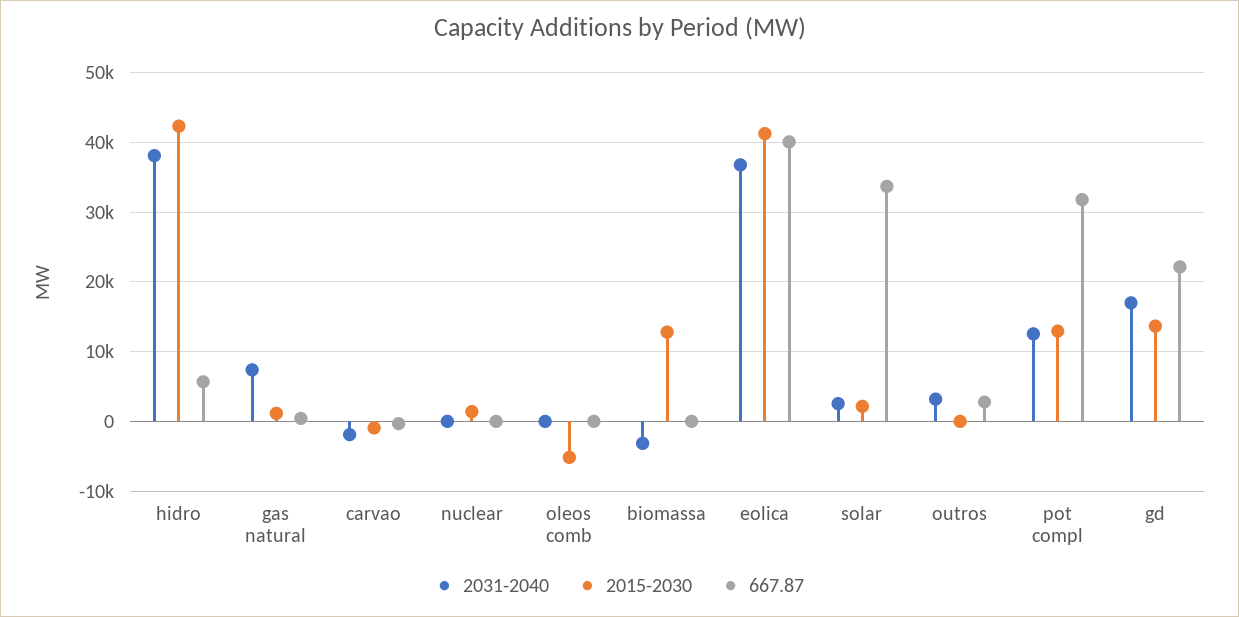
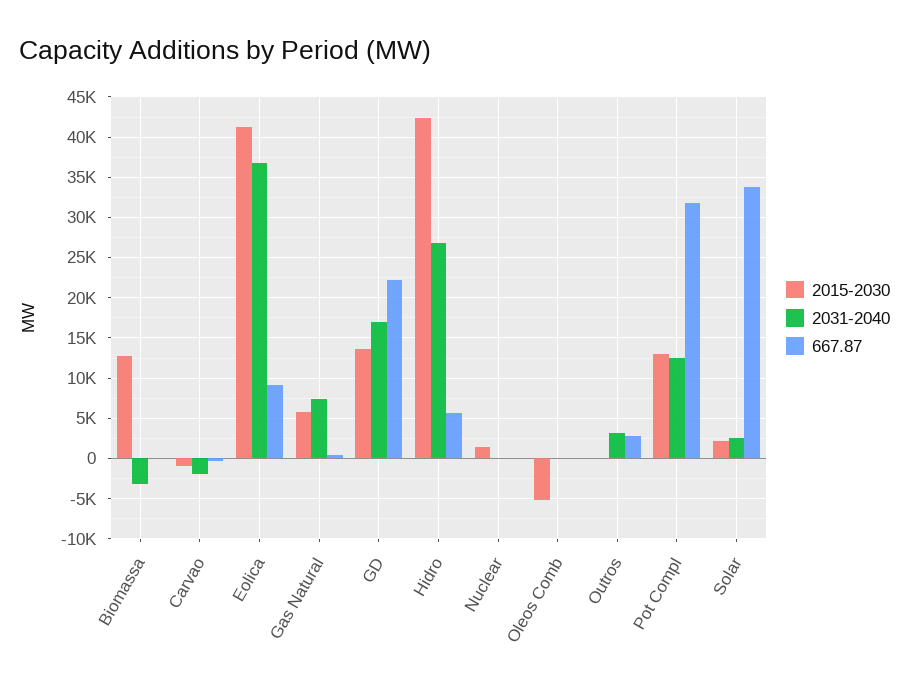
  {
    "2031-2040": {
-     "hidro": 38000,
+     "hidro": 27000,
      "gas natural": 7000,
      "carvao": -2000,
      "nuclear": 0,
      "oleos comb": 0,
      "biomassa": -3000,
      "eolica": 37000,
      "solar": 3000,
      "outros": 3000,
      "pot compl": 13000,
      "gd": 17000
    },
    "2015-2030": {
      "hidro": 42000,
-     "gas natural": 1000,
+     "gas natural": 6000,
      "carvao": -1000,
      "nuclear": 1000,
      "oleos comb": -5000,
      "biomassa": 13000,
      "eolica": 41000,
      "solar": 2000,
      "outros": 0,
      "pot compl": 13000,
      "gd": 14000
    },
    "667.87": {
      "hidro": 6000,
      "gas natural": 0,
      "carvao": 0,
      "nuclear": 0,
      "oleos comb": 0,
      "biomassa": 0,
-     "eolica": 40000,
+     "eolica": 9000,
      "solar": 34000,
      "outros": 3000,
      "pot compl": 32000,
      "gd": 22000
    }
  }

